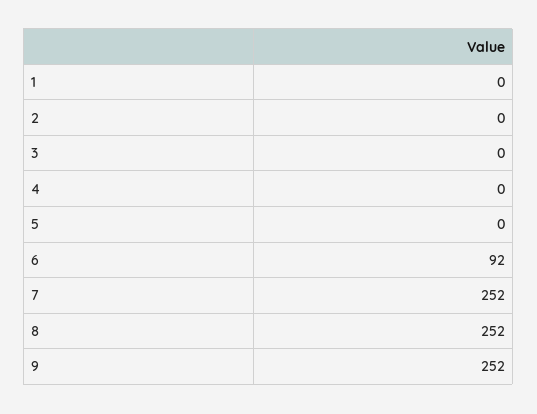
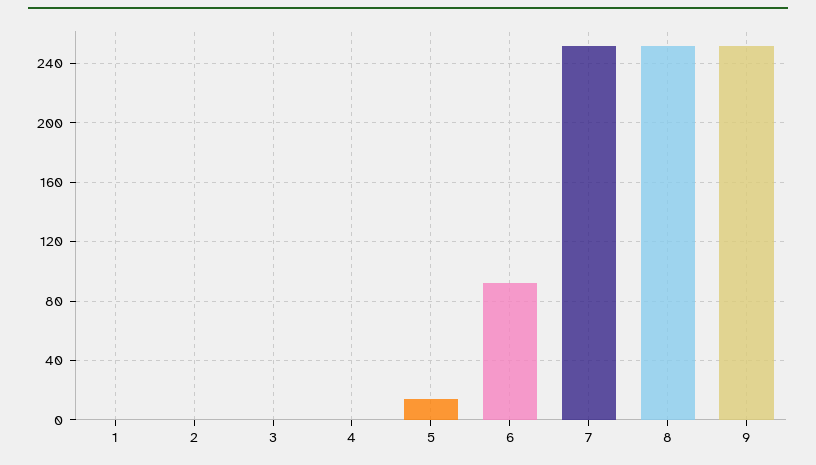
  {
    "1": 0,
    "2": 0,
    "3": 0,
    "4": 0,
-   "5": 0,
+   "5": 15,
    "6": 92,
    "7": 252,
    "8": 252,
    "9": 252
  }

